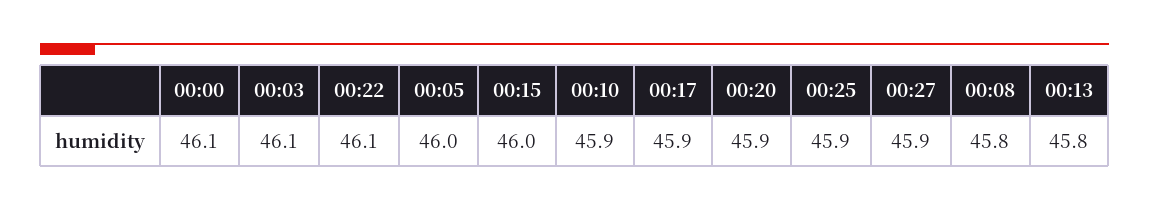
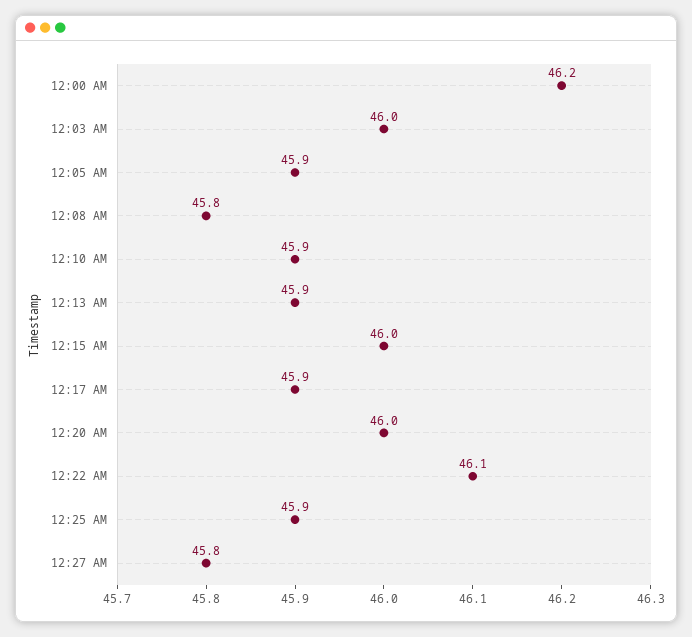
  {
-   "00:00": 46.1,
+   "00:00": 46.2,
-   "00:03": 46.1,
+   "00:03": 46,
    "00:22": 46.1,
-   "00:05": 46,
+   "00:05": 45.9,
    "00:15": 46,
    "00:10": 45.9,
    "00:17": 45.9,
-   "00:20": 45.9,
+   "00:20": 46,
    "00:25": 45.9,
-   "00:27": 45.9,
+   "00:27": 45.8,
    "00:08": 45.8,
-   "00:13": 45.8
+   "00:13": 45.9
  }

